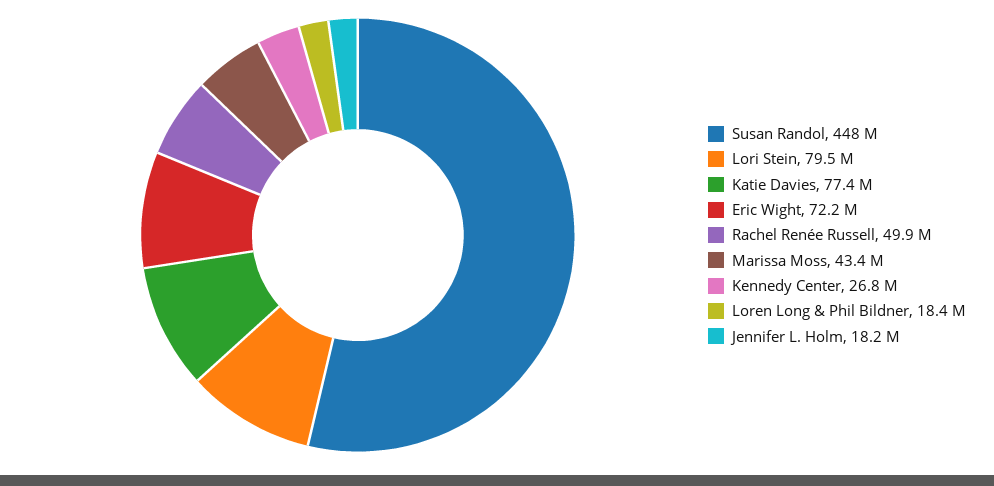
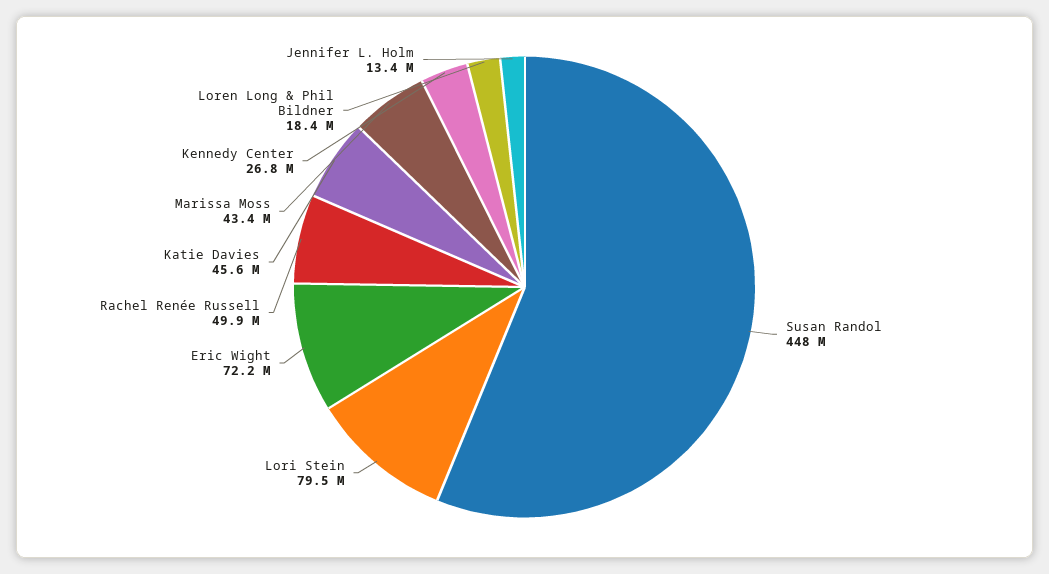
  {
    "Susan Randol": 448000000,
    "Lori Stein": 79500000,
-   "Katie Davies": 77400000,
+   "Katie Davies": 45600000,
    "Eric Wight": 72200000,
    "Rachel Renée Russell": 49900000,
    "Marissa Moss": 43400000,
    "Kennedy Center": 26800000,
    "Loren Long & Phil Bildner": 18400000,
-   "Jennifer L. Holm": 18200000
+   "Jennifer L. Holm": 13400000
  }

